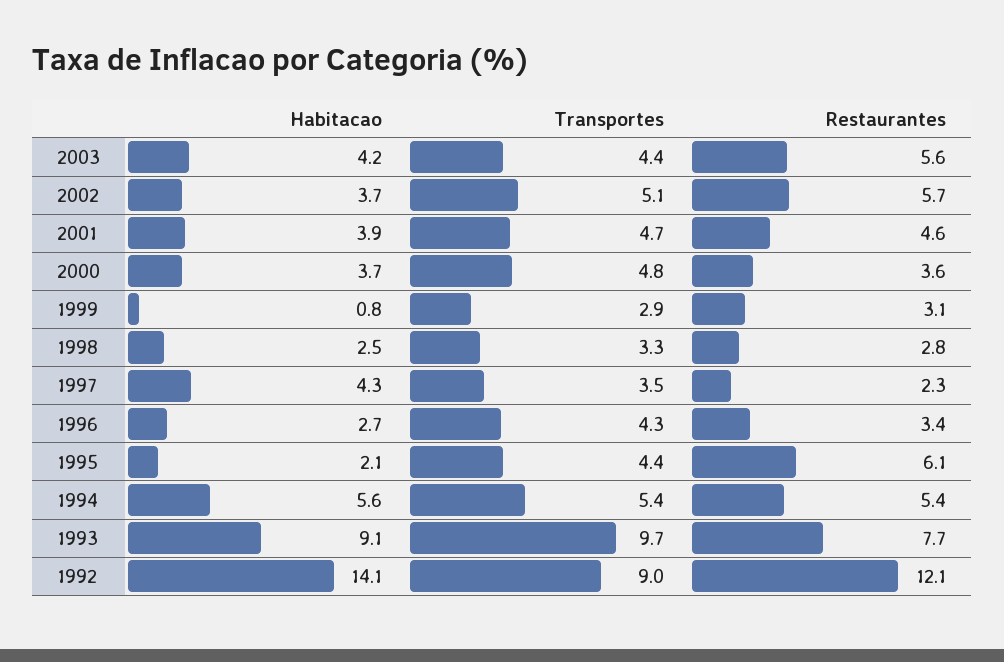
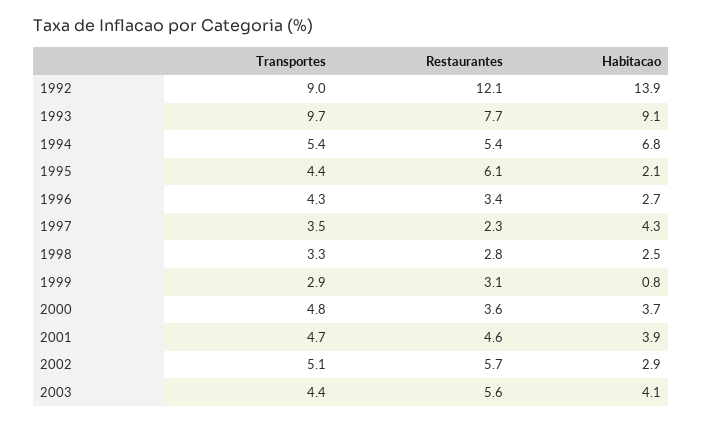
  {
    "Habitacao": {
-     "2003": 4.2,
+     "2003": 4.1,
-     "2002": 3.7,
+     "2002": 2.9,
      "2001": 3.9,
      "2000": 3.7,
      "1999": 0.8,
      "1998": 2.5,
      "1997": 4.3,
      "1996": 2.7,
      "1995": 2.1,
-     "1994": 5.6,
+     "1994": 6.8,
      "1993": 9.1,
-     "1992": 14.1
+     "1992": 13.9
    },
    "Transportes": {
      "2003": 4.4,
      "2002": 5.1,
      "2001": 4.7,
      "2000": 4.8,
      "1999": 2.9,
      "1998": 3.3,
      "1997": 3.5,
      "1996": 4.3,
      "1995": 4.4,
      "1994": 5.4,
      "1993": 9.7,
      "1992": 9
    },
    "Restaurantes": {
      "2003": 5.6,
      "2002": 5.7,
      "2001": 4.6,
      "2000": 3.6,
      "1999": 3.1,
      "1998": 2.8,
      "1997": 2.3,
      "1996": 3.4,
      "1995": 6.1,
      "1994": 5.4,
      "1993": 7.7,
      "1992": 12.1
    }
  }

